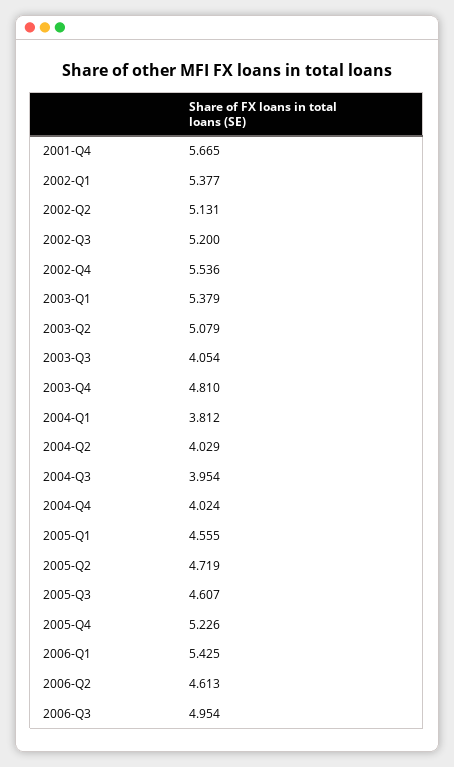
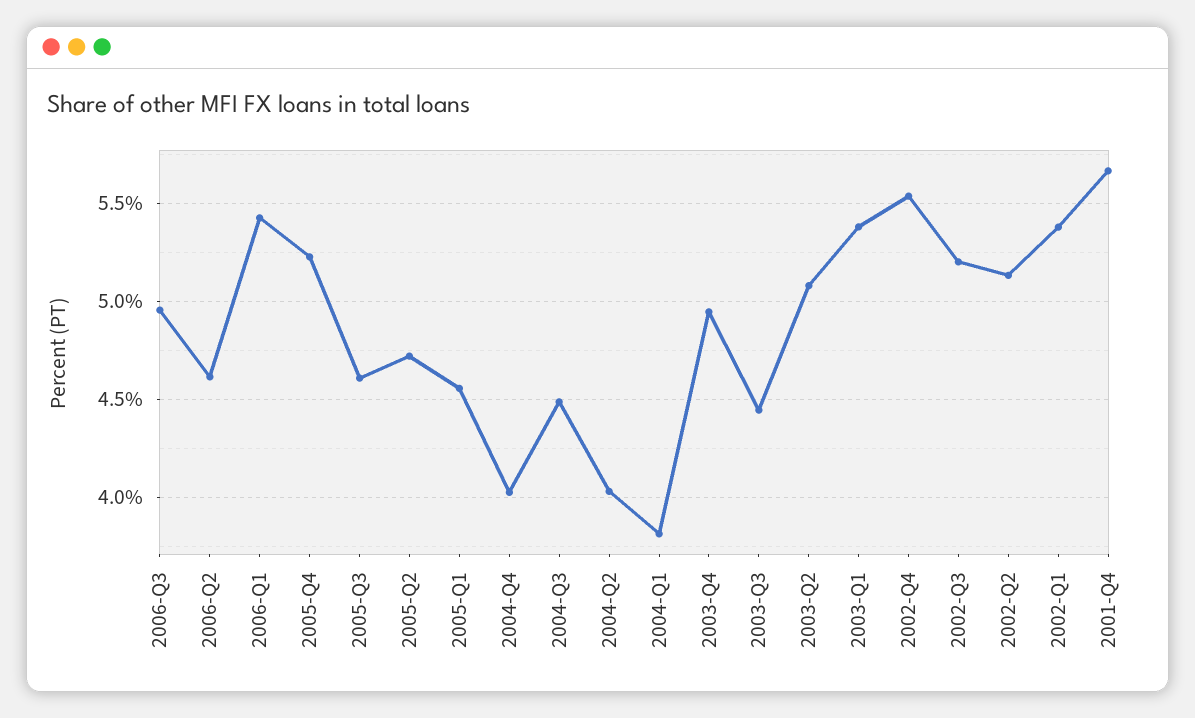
  {
    "2001-Q4": 5.665,
    "2002-Q1": 5.377,
    "2002-Q2": 5.131,
    "2002-Q3": 5.2,
    "2002-Q4": 5.536,
    "2003-Q1": 5.379,
    "2003-Q2": 5.079,
-   "2003-Q3": 4.054,
+   "2003-Q3": 4.45,
-   "2003-Q4": 4.81,
+   "2003-Q4": 4.95,
    "2004-Q1": 3.812,
    "2004-Q2": 4.029,
-   "2004-Q3": 3.954,
+   "2004-Q3": 4.5,
    "2004-Q4": 4.024,
    "2005-Q1": 4.555,
    "2005-Q2": 4.719,
    "2005-Q3": 4.607,
    "2005-Q4": 5.226,
    "2006-Q1": 5.425,
    "2006-Q2": 4.613,
    "2006-Q3": 4.954
  }

